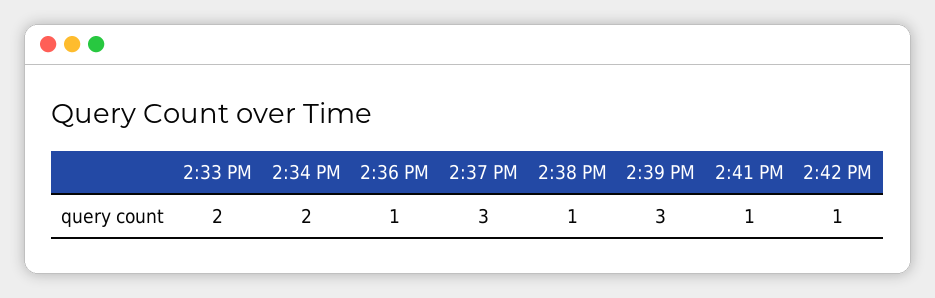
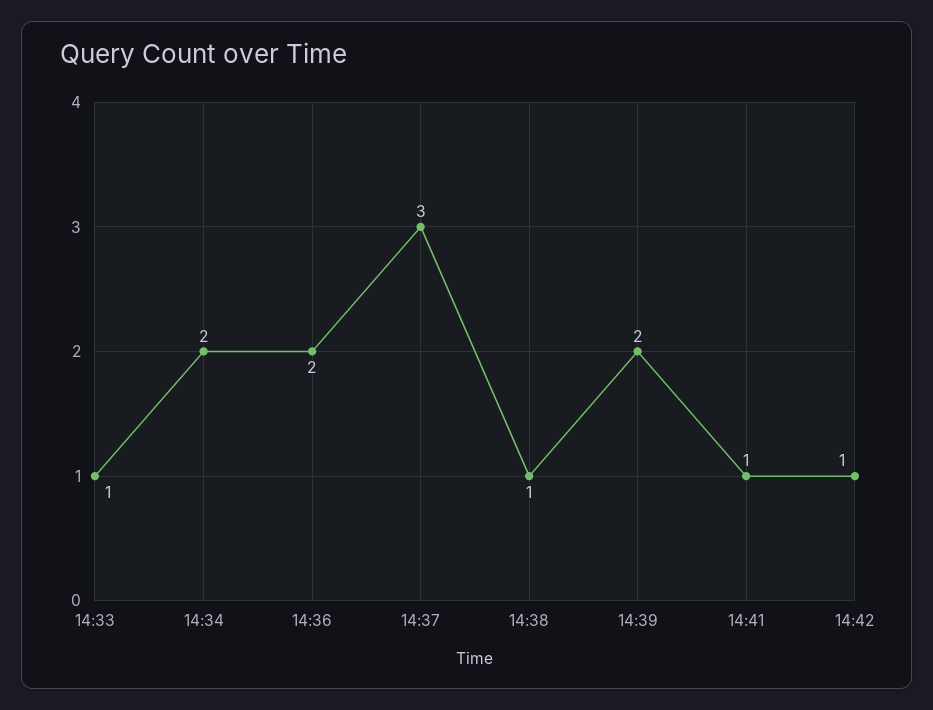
  {
-   "2:33 PM": 2,
+   "2:33 PM": 1,
    "2:34 PM": 2,
-   "2:36 PM": 1,
+   "2:36 PM": 2,
    "2:37 PM": 3,
    "2:38 PM": 1,
-   "2:39 PM": 3,
+   "2:39 PM": 2,
    "2:41 PM": 1,
    "2:42 PM": 1
  }

